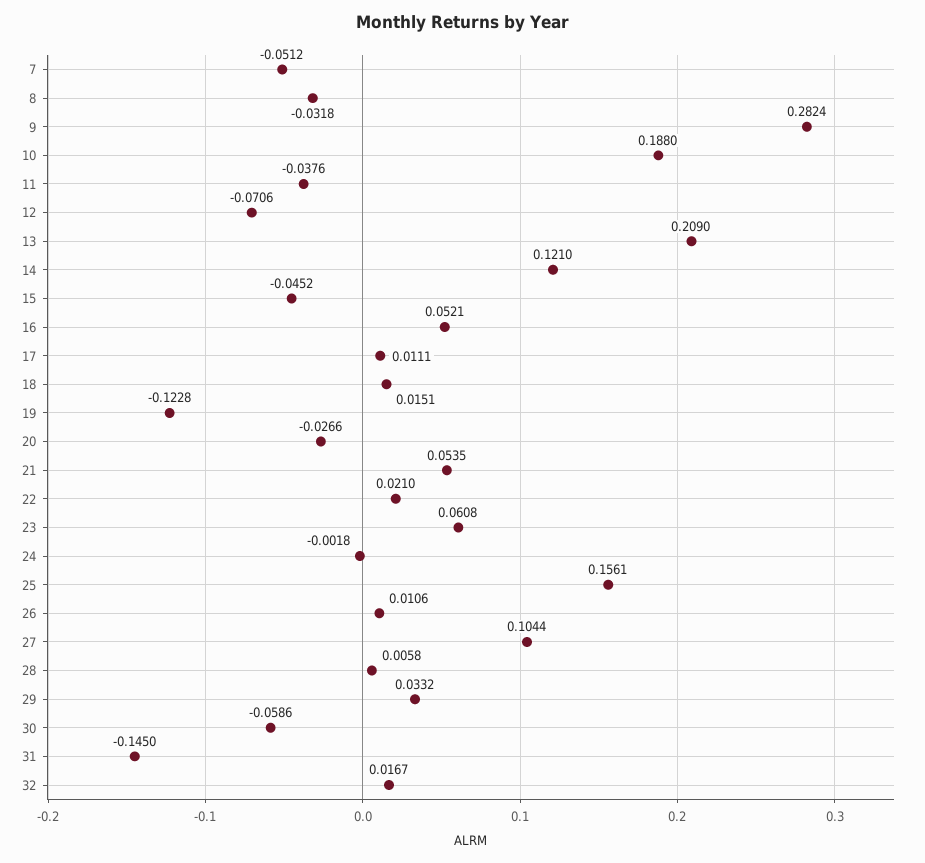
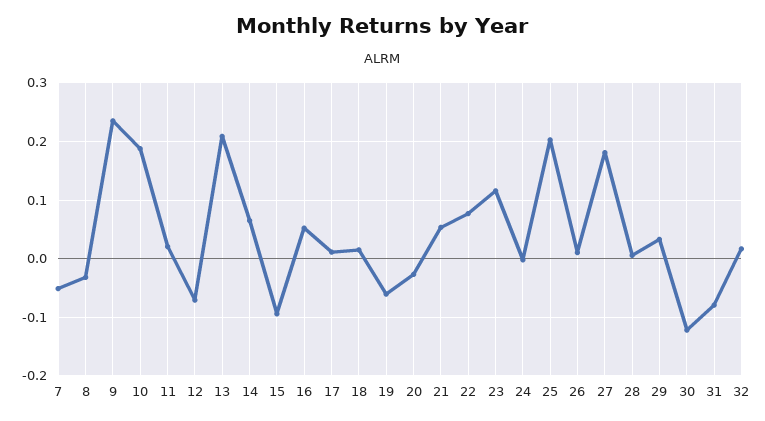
  {
    "7": -0.0512,
    "8": -0.0318,
-   "9": 0.2824,
+   "9": 0.24,
    "10": 0.188,
-   "11": -0.0376,
+   "11": 0.02,
    "12": -0.0706,
    "13": 0.209,
-   "14": 0.121,
+   "14": 0.06,
-   "15": -0.0452,
+   "15": -0.1,
    "16": 0.0521,
    "17": 0.0111,
    "18": 0.0151,
-   "19": -0.1228,
+   "19": -0.06,
    "20": -0.0266,
    "21": 0.0535,
-   "22": 0.021,
+   "22": 0.08,
-   "23": 0.0608,
+   "23": 0.12,
    "24": -0.0018,
-   "25": 0.1561,
+   "25": 0.2,
    "26": 0.0106,
-   "27": 0.1044,
+   "27": 0.18,
    "28": 0.0058,
    "29": 0.0332,
-   "30": -0.0586,
+   "30": -0.12,
-   "31": -0.145,
+   "31": -0.08,
    "32": 0.0167
  }

